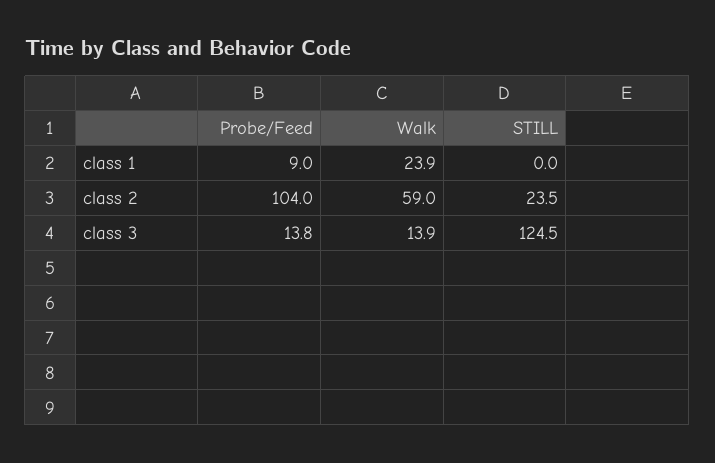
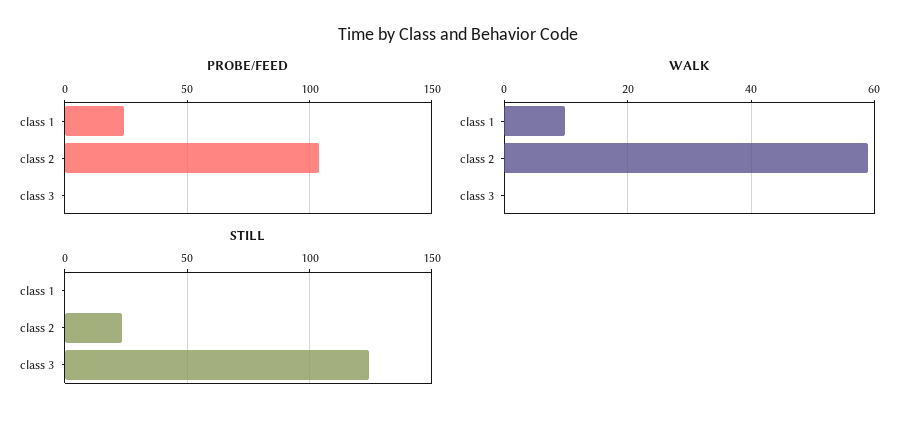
  {
    "Probe/Feed": {
-     "class 1": 9,
+     "class 1": 25,
      "class 2": 104,
-     "class 3": 13.8
+     "class 3": 0
    },
    "Walk": {
-     "class 1": 23.9,
+     "class 1": 10,
      "class 2": 59,
-     "class 3": 13.9
+     "class 3": 0
    },
    "STILL": {
      "class 1": 0,
      "class 2": 23.5,
      "class 3": 124.5
    }
  }

